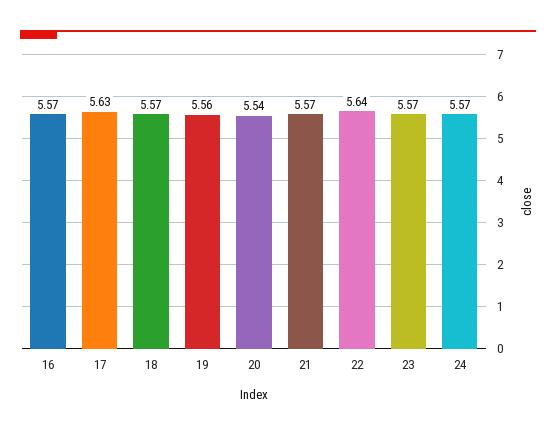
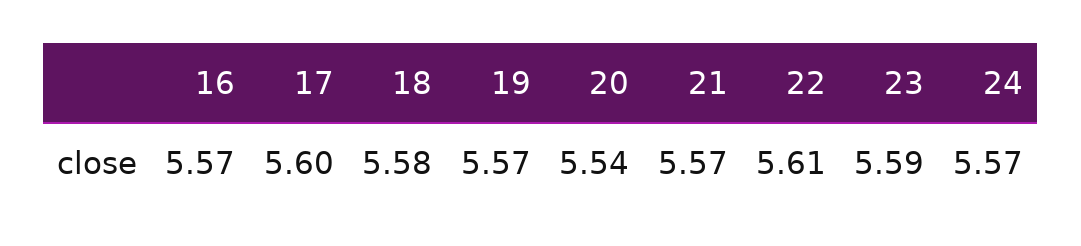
  {
    "16": 5.57,
-   "17": 5.63,
+   "17": 5.6,
-   "18": 5.57,
+   "18": 5.58,
-   "19": 5.56,
+   "19": 5.57,
    "20": 5.54,
    "21": 5.57,
-   "22": 5.64,
+   "22": 5.61,
-   "23": 5.57,
+   "23": 5.59,
    "24": 5.57
  }

